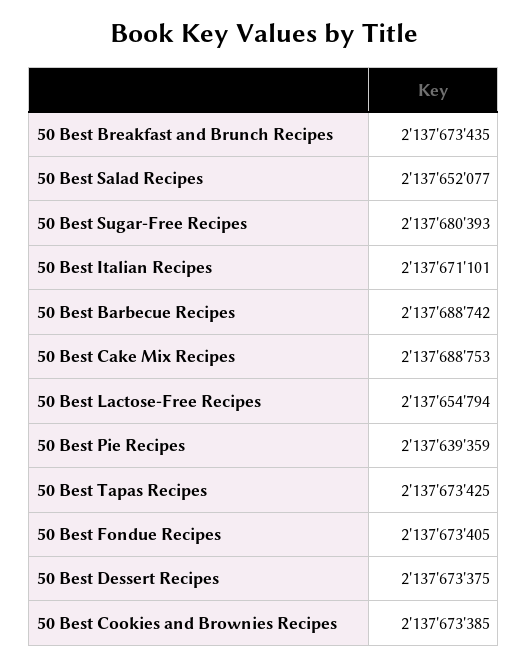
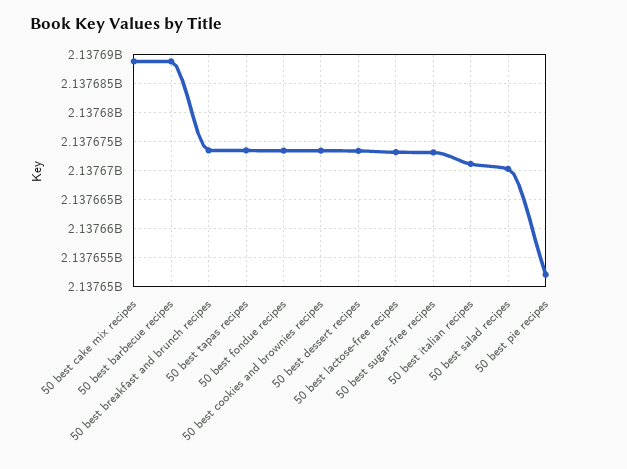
  {
    "50 Best Breakfast and Brunch Recipes": 2137673435,
-   "50 Best Salad Recipes": 2137652077,
+   "50 Best Salad Recipes": 2137670000,
-   "50 Best Sugar-Free Recipes": 2137680393,
+   "50 Best Sugar-Free Recipes": 2137672500,
    "50 Best Italian Recipes": 2137671101,
    "50 Best Barbecue Recipes": 2137688742,
    "50 Best Cake Mix Recipes": 2137688753,
-   "50 Best Lactose-Free Recipes": 2137654794,
+   "50 Best Lactose-Free Recipes": 2137672500,
-   "50 Best Pie Recipes": 2137639359,
+   "50 Best Pie Recipes": 2137652500,
    "50 Best Tapas Recipes": 2137673425,
    "50 Best Fondue Recipes": 2137673405,
    "50 Best Dessert Recipes": 2137673375,
    "50 Best Cookies and Brownies Recipes": 2137673385
  }

